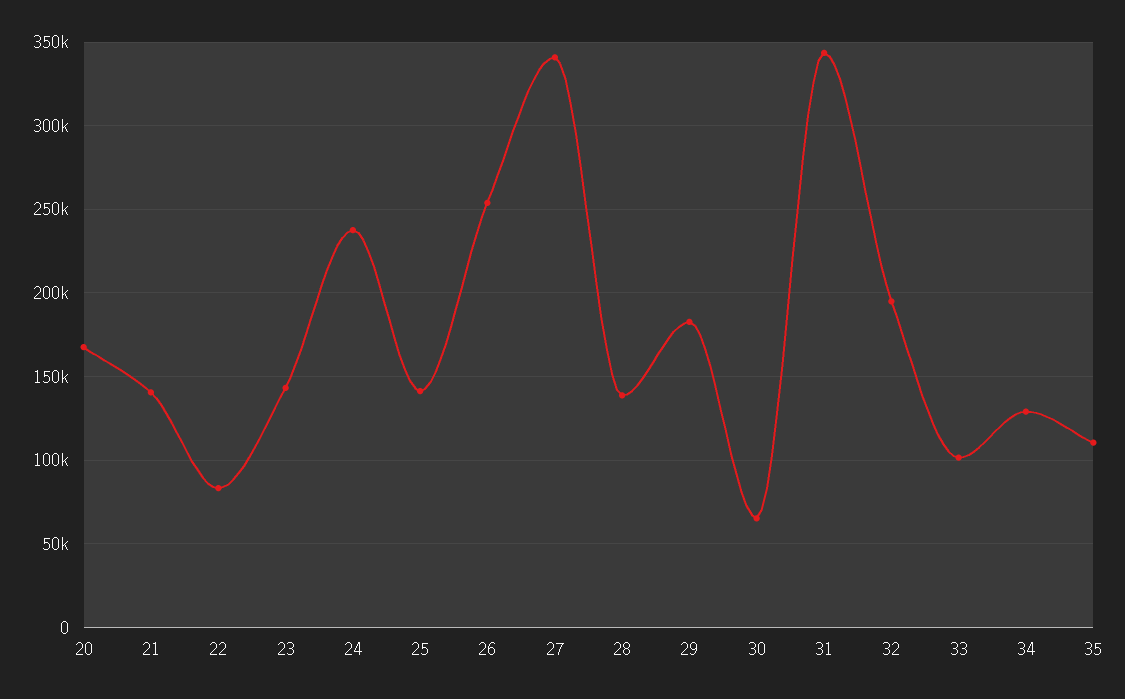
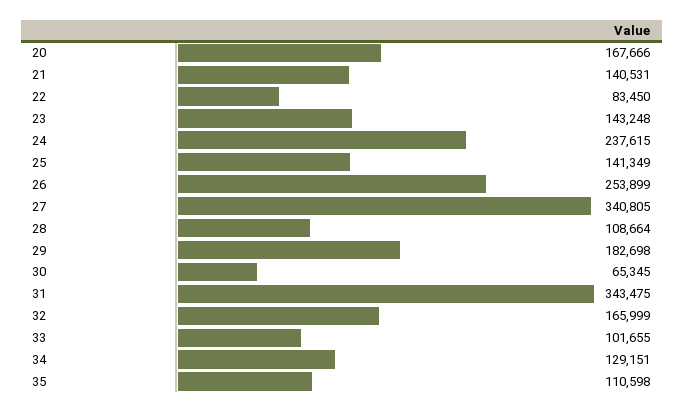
  {
    "20": 167666,
    "21": 140531,
    "22": 83450,
    "23": 143248,
    "24": 237615,
    "25": 141349,
    "26": 253899,
    "27": 340805,
-   "28": 140000,
+   "28": 108664,
    "29": 182698,
    "30": 65345,
    "31": 343475,
-   "32": 195000,
+   "32": 165999,
    "33": 101655,
    "34": 129151,
    "35": 110598
  }

